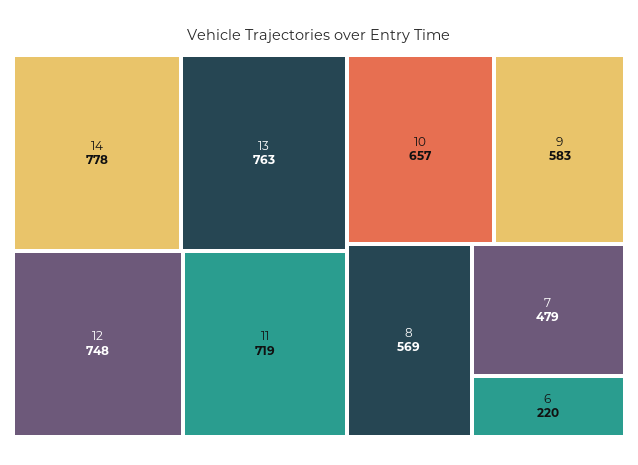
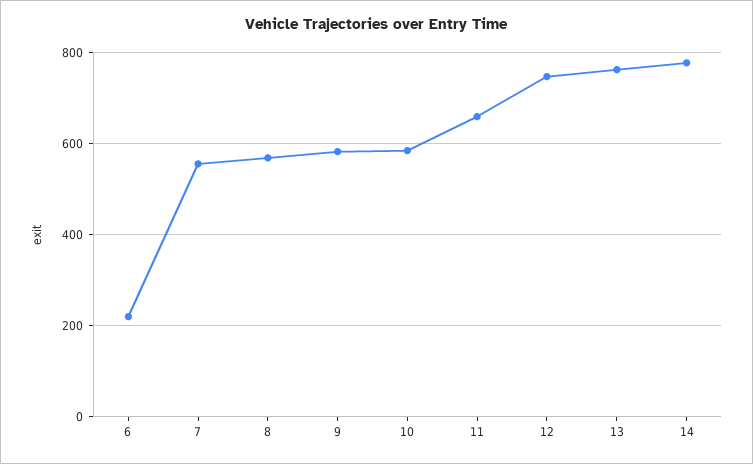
  {
    "14": 778,
    "13": 763,
    "12": 748,
-   "11": 719,
+   "11": 660,
-   "10": 657,
+   "10": 580,
    "9": 583,
    "8": 569,
-   "7": 479,
+   "7": 560,
    "6": 220
  }

